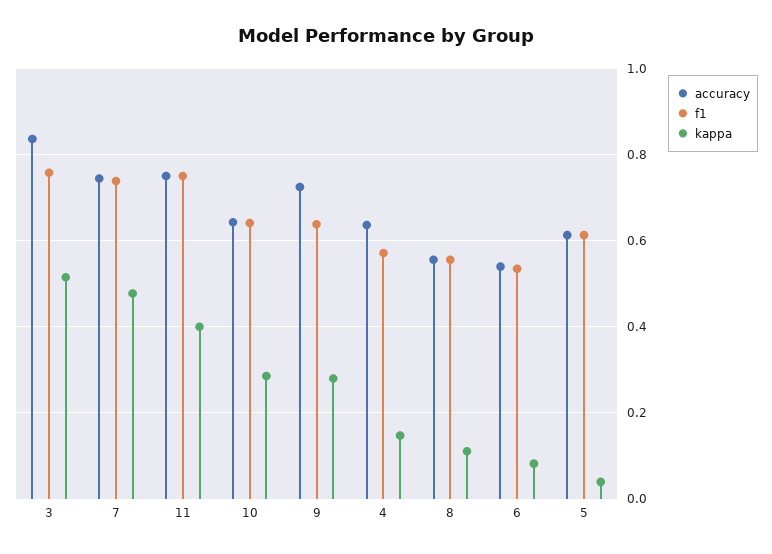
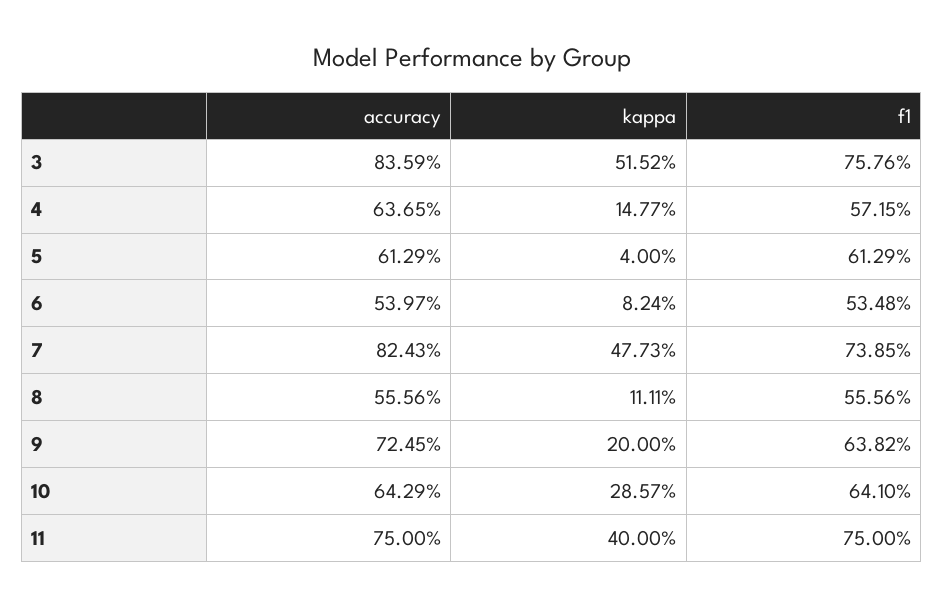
  {
    "accuracy": {
      "3": 0.8359,
-     "7": 0.74,
+     "7": 0.8243,
      "11": 0.75,
      "10": 0.6429,
      "9": 0.7245,
      "4": 0.6365,
      "8": 0.5556,
      "6": 0.5397,
      "5": 0.6129
    },
    "f1": {
      "3": 0.7576,
      "7": 0.7385,
      "11": 0.75,
      "10": 0.641,
      "9": 0.6382,
      "4": 0.5715,
      "8": 0.5556,
      "6": 0.5348,
      "5": 0.6129
    },
    "kappa": {
      "3": 0.5152,
      "7": 0.4773,
      "11": 0.4,
      "10": 0.2857,
-     "9": 0.28,
+     "9": 0.2,
      "4": 0.1477,
      "8": 0.1111,
      "6": 0.0824,
      "5": 0.04
    }
  }

